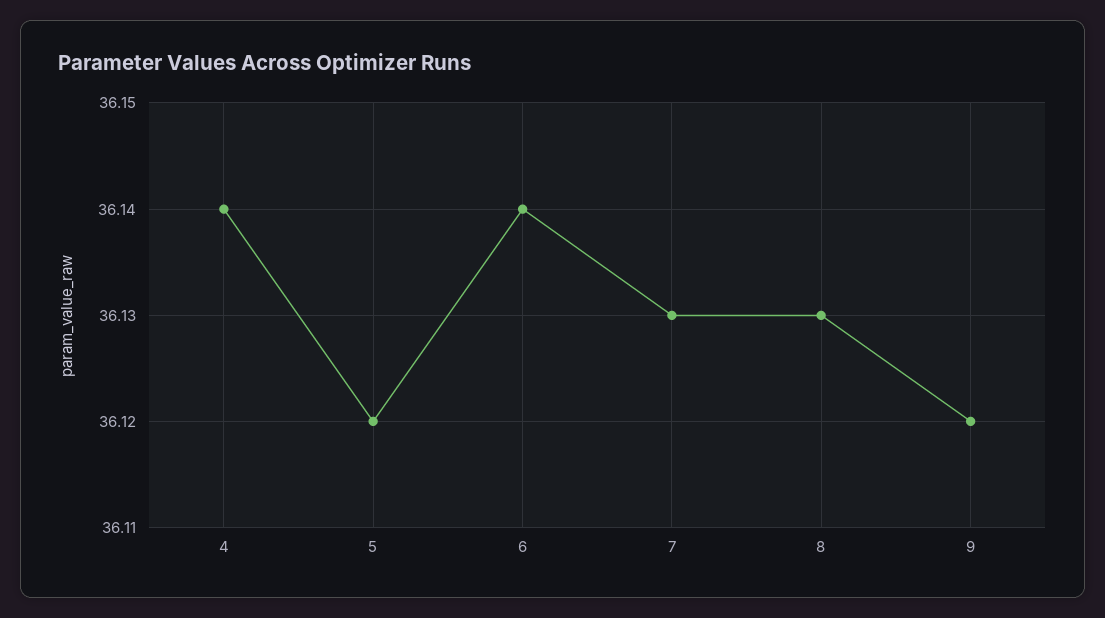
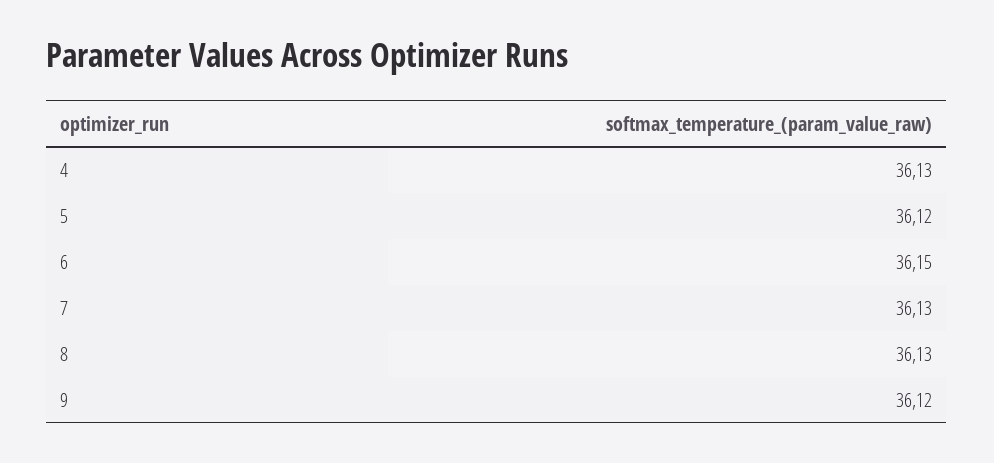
  {
-   "4": 36.14,
+   "4": 36.13,
    "5": 36.12,
-   "6": 36.14,
+   "6": 36.15,
    "7": 36.13,
    "8": 36.13,
    "9": 36.12
  }

